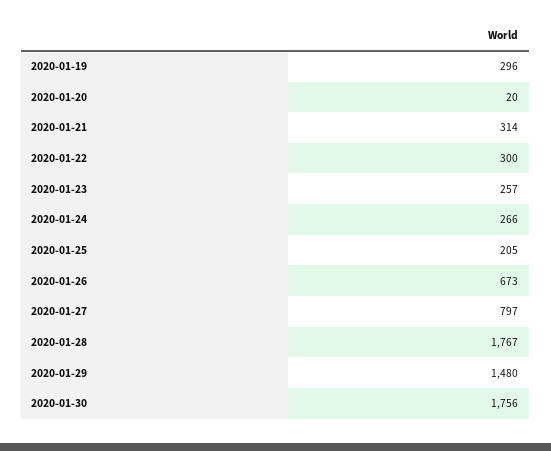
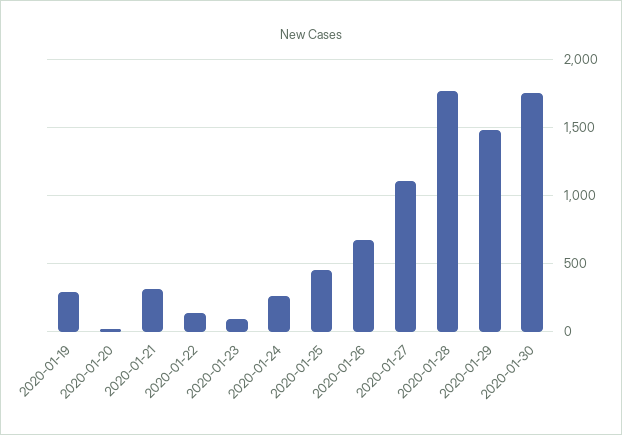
  {
    "2020-01-19": 296,
    "2020-01-20": 20,
    "2020-01-21": 314,
-   "2020-01-22": 300,
+   "2020-01-22": 150,
-   "2020-01-23": 257,
+   "2020-01-23": 100,
    "2020-01-24": 266,
-   "2020-01-25": 205,
+   "2020-01-25": 450,
    "2020-01-26": 673,
-   "2020-01-27": 797,
+   "2020-01-27": 1100,
    "2020-01-28": 1767,
    "2020-01-29": 1480,
    "2020-01-30": 1756
  }

